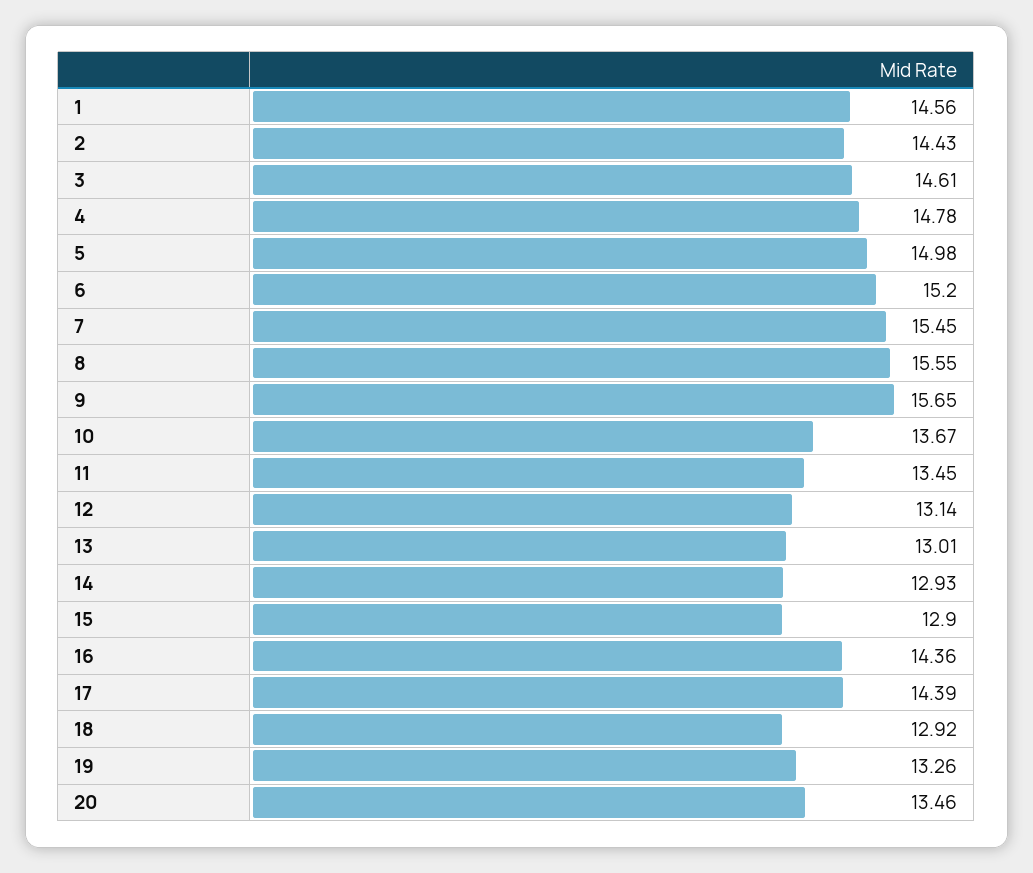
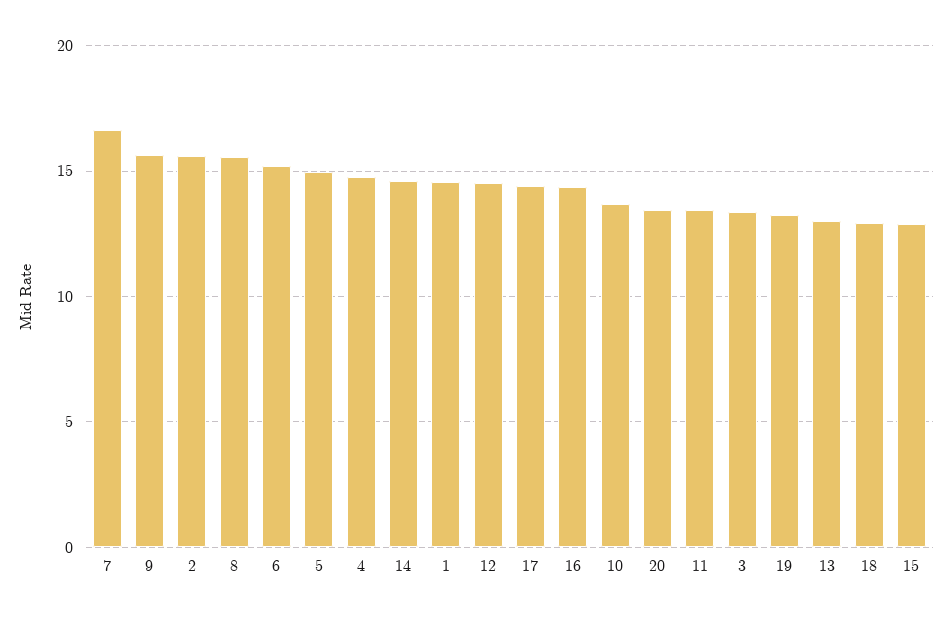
  {
    "1": 14.56,
-   "2": 14.43,
+   "2": 15.5,
-   "3": 14.61,
+   "3": 13.5,
    "4": 14.78,
    "5": 14.98,
    "6": 15.2,
-   "7": 15.45,
+   "7": 16.5,
    "8": 15.55,
    "9": 15.65,
    "10": 13.67,
    "11": 13.45,
-   "12": 13.14,
+   "12": 14.5,
    "13": 13.01,
-   "14": 12.93,
+   "14": 14.5,
    "15": 12.9,
    "16": 14.36,
    "17": 14.39,
    "18": 12.92,
    "19": 13.26,
    "20": 13.46
  }

